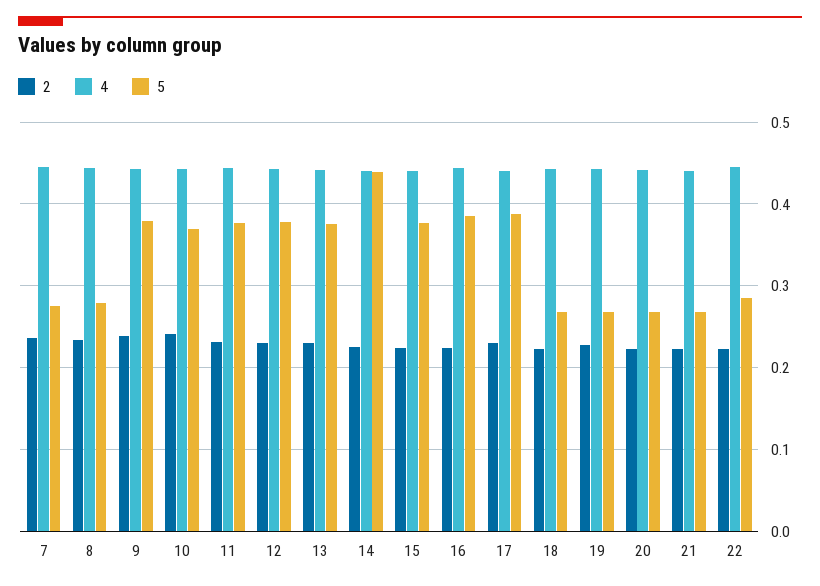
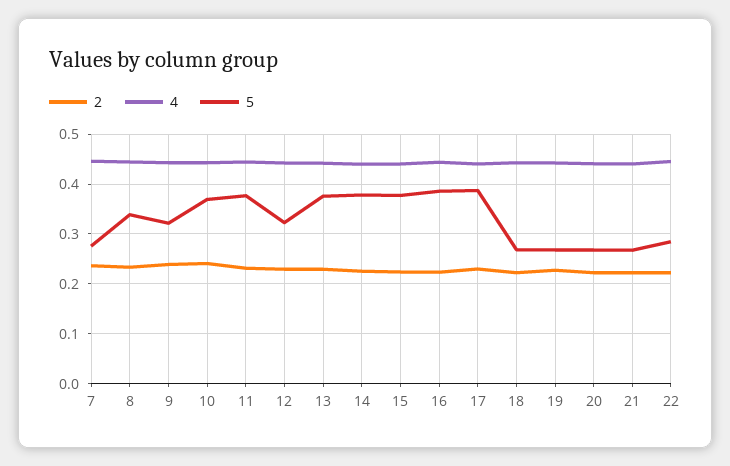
  {
    "2": {
      "7": 0.24,
      "8": 0.23,
      "9": 0.24,
      "10": 0.24,
      "11": 0.23,
      "12": 0.23,
      "13": 0.23,
      "14": 0.23,
      "15": 0.22,
      "16": 0.22,
      "17": 0.23,
      "18": 0.22,
      "19": 0.23,
      "20": 0.22,
      "21": 0.22,
      "22": 0.22
    },
    "4": {
      "7": 0.45,
      "8": 0.44,
      "9": 0.44,
      "10": 0.44,
      "11": 0.44,
      "12": 0.44,
      "13": 0.44,
      "14": 0.44,
      "15": 0.44,
      "16": 0.44,
      "17": 0.44,
      "18": 0.44,
      "19": 0.44,
      "20": 0.44,
      "21": 0.44,
      "22": 0.45
    },
    "5": {
      "7": 0.28,
-     "8": 0.28,
+     "8": 0.34,
-     "9": 0.38,
+     "9": 0.32,
      "10": 0.37,
      "11": 0.38,
-     "12": 0.38,
+     "12": 0.32,
      "13": 0.38,
-     "14": 0.44,
+     "14": 0.38,
      "15": 0.38,
      "16": 0.39,
      "17": 0.39,
      "18": 0.27,
      "19": 0.27,
      "20": 0.27,
      "21": 0.27,
      "22": 0.28
    }
  }

